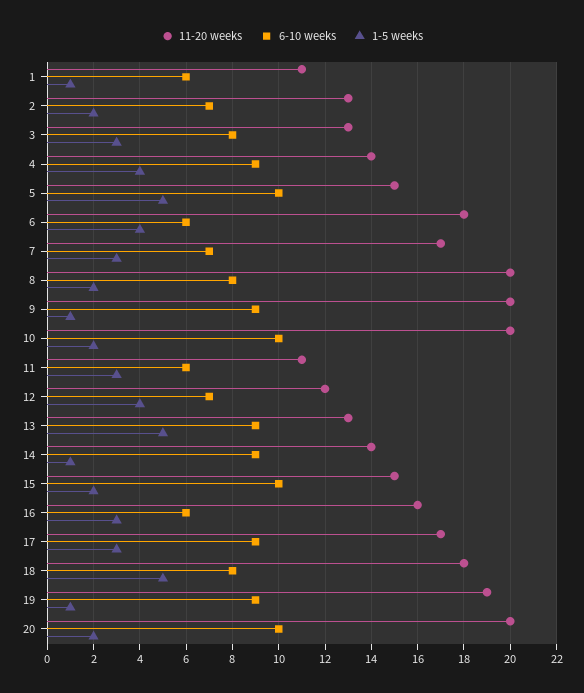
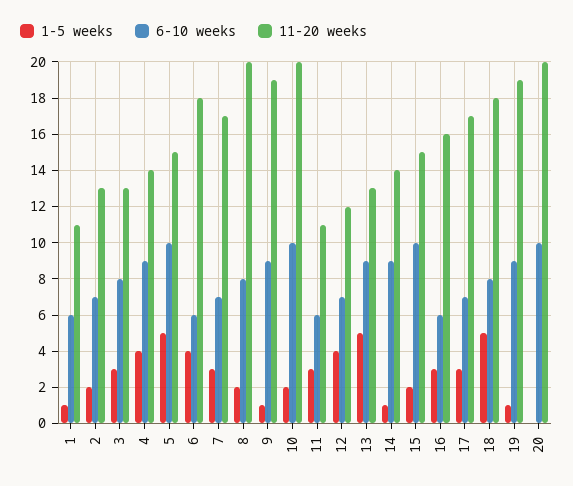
  {
    "11-20 weeks": {
      "1": 11,
      "2": 13,
      "3": 13,
      "4": 14,
      "5": 15,
      "6": 18,
      "7": 17,
      "8": 20,
-     "9": 20,
+     "9": 19,
      "10": 20,
      "11": 11,
      "12": 12,
      "13": 13,
      "14": 14,
      "15": 15,
      "16": 16,
      "17": 17,
      "18": 18,
      "19": 19,
      "20": 20
    },
    "6-10 weeks": {
      "1": 6,
      "2": 7,
      "3": 8,
      "4": 9,
      "5": 10,
      "6": 6,
      "7": 7,
      "8": 8,
      "9": 9,
      "10": 10,
      "11": 6,
      "12": 7,
      "13": 9,
      "14": 9,
      "15": 10,
      "16": 6,
-     "17": 9,
+     "17": 7,
      "18": 8,
      "19": 9,
      "20": 10
    },
    "1-5 weeks": {
      "1": 1,
      "2": 2,
      "3": 3,
      "4": 4,
      "5": 5,
      "6": 4,
      "7": 3,
      "8": 2,
      "9": 1,
      "10": 2,
      "11": 3,
      "12": 4,
      "13": 5,
      "14": 1,
      "15": 2,
      "16": 3,
      "17": 3,
      "18": 5,
      "19": 1,
-     "20": 2
+     "20": 0
    }
  }

